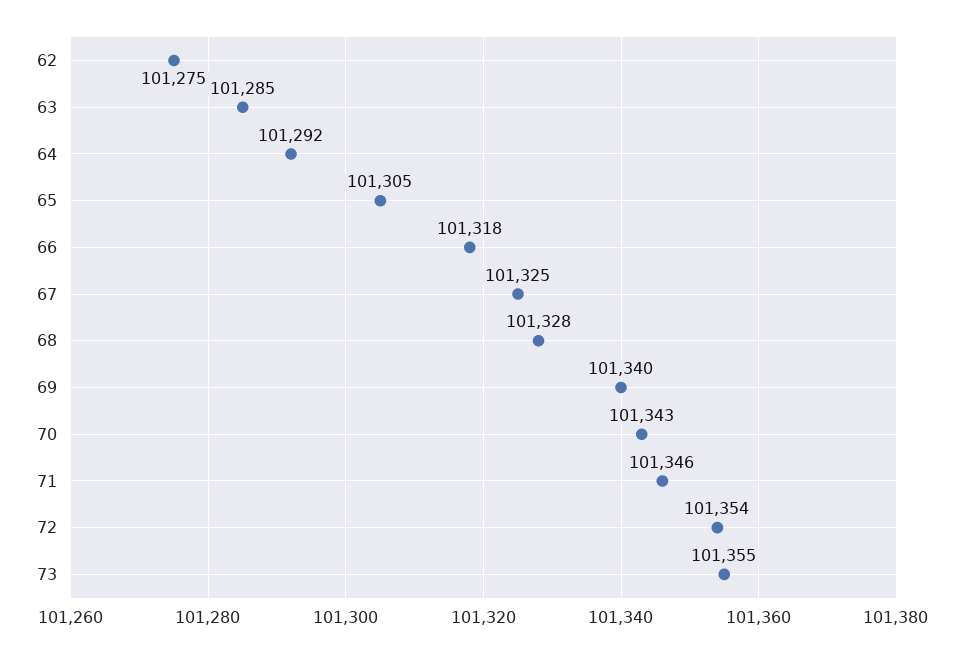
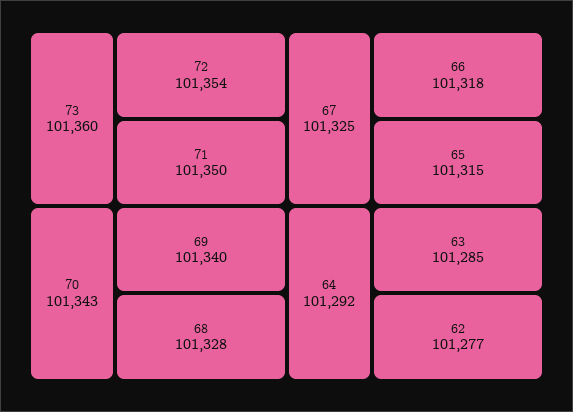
  {
-   "62": 101275,
+   "62": 101277,
    "63": 101285,
    "64": 101292,
-   "65": 101305,
+   "65": 101315,
    "66": 101318,
    "67": 101325,
    "68": 101328,
    "69": 101340,
    "70": 101343,
-   "71": 101346,
+   "71": 101350,
    "72": 101354,
-   "73": 101355
+   "73": 101360
  }

